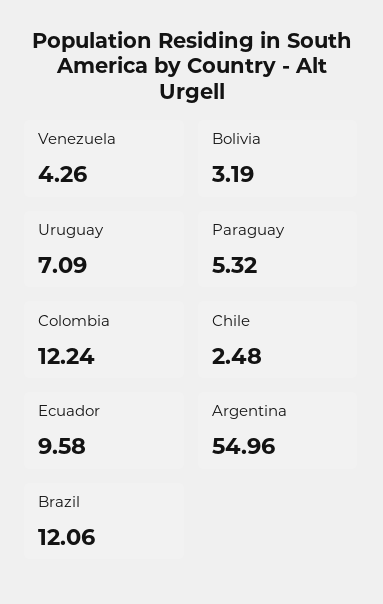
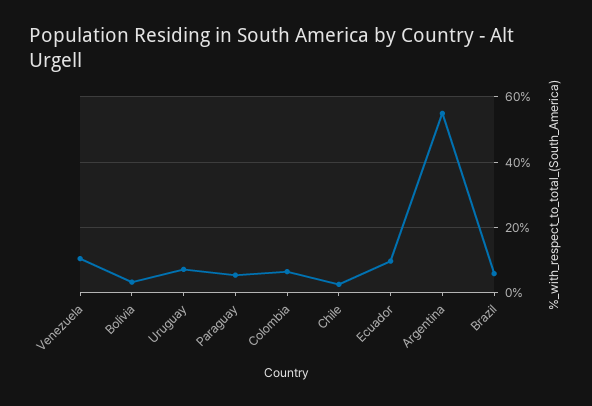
  {
-   "Venezuela": 4.26,
+   "Venezuela": 10,
    "Bolivia": 3.19,
    "Uruguay": 7.09,
    "Paraguay": 5.32,
-   "Colombia": 12.24,
+   "Colombia": 6,
    "Chile": 2.48,
    "Ecuador": 9.58,
    "Argentina": 54.96,
-   "Brazil": 12.06
+   "Brazil": 6
  }

